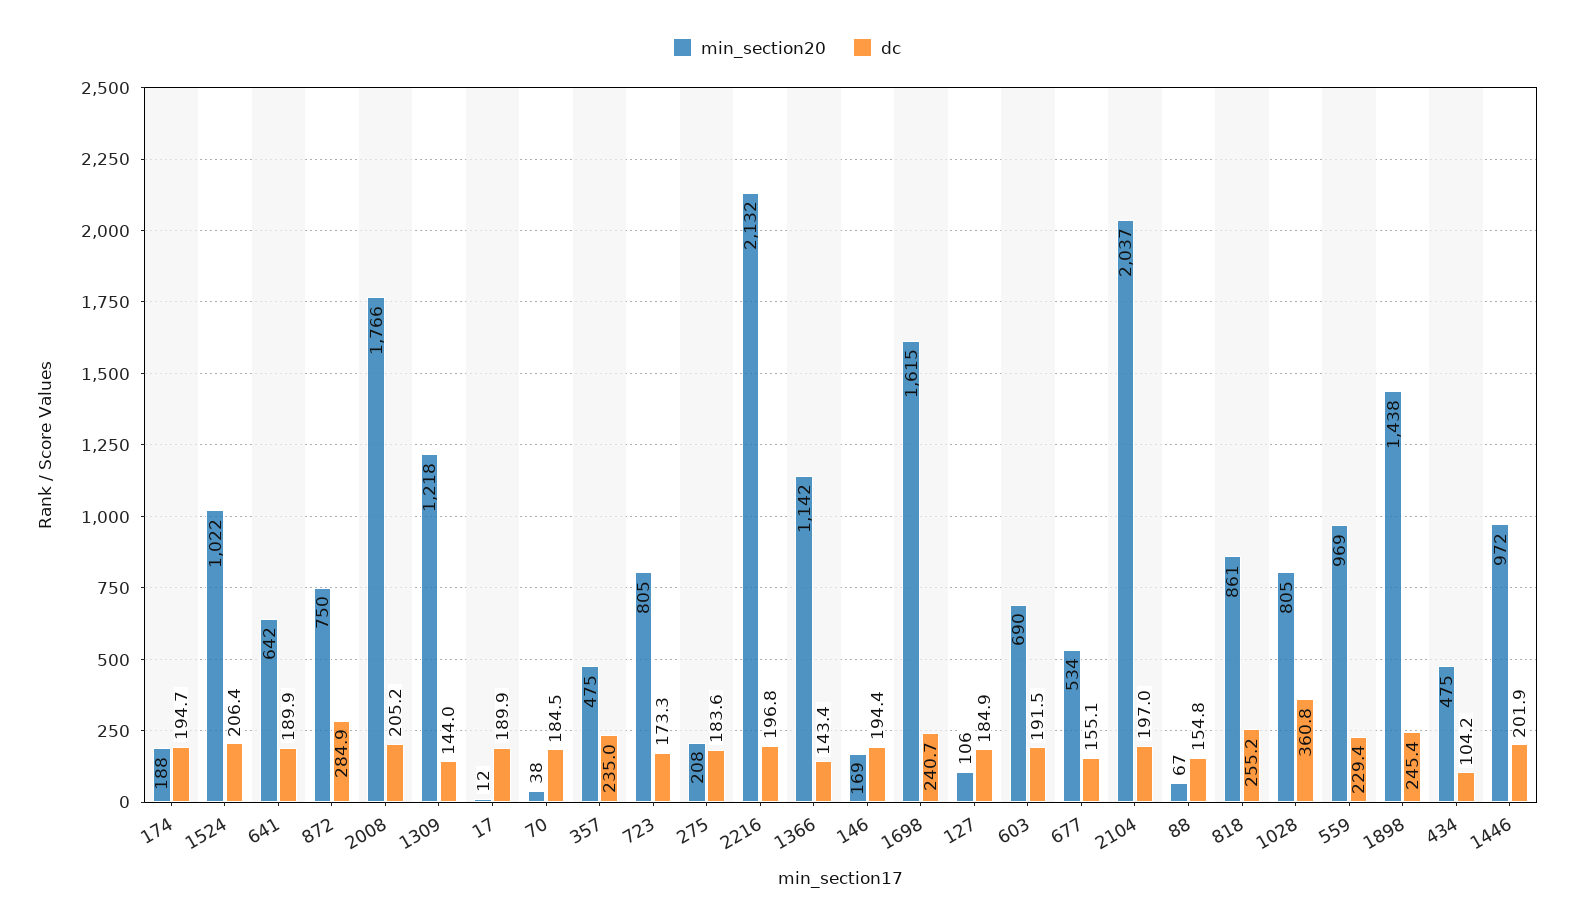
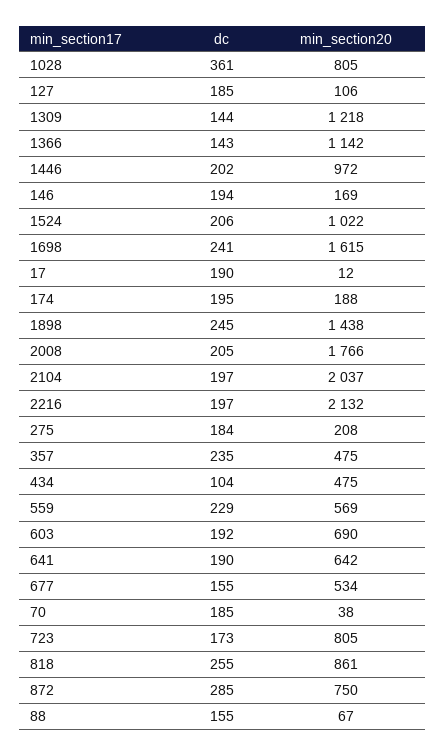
  {
    "min_section20": {
      "174": 188,
      "1524": 1022,
      "641": 642,
      "872": 750,
      "2008": 1766,
      "1309": 1218,
      "17": 12,
      "70": 38,
      "357": 475,
      "723": 805,
      "275": 208,
      "2216": 2132,
      "1366": 1142,
      "146": 169,
      "1698": 1615,
      "127": 106,
      "603": 690,
      "677": 534,
      "2104": 2037,
      "88": 67,
      "818": 861,
      "1028": 805,
-     "559": 969,
+     "559": 569,
      "1898": 1438,
      "434": 475,
      "1446": 972
    },
    "dc": {
      "174": 194.7,
      "1524": 206.4,
      "641": 189.9,
      "872": 284.9,
      "2008": 205.2,
      "1309": 144,
      "17": 189.9,
      "70": 184.5,
      "357": 235,
      "723": 173.3,
      "275": 183.6,
      "2216": 196.8,
      "1366": 143.4,
      "146": 194.4,
      "1698": 240.7,
      "127": 184.9,
      "603": 191.5,
      "677": 155.1,
      "2104": 197,
      "88": 154.8,
      "818": 255.2,
      "1028": 360.8,
      "559": 229.4,
      "1898": 245.4,
      "434": 104.2,
      "1446": 201.9
    }
  }

